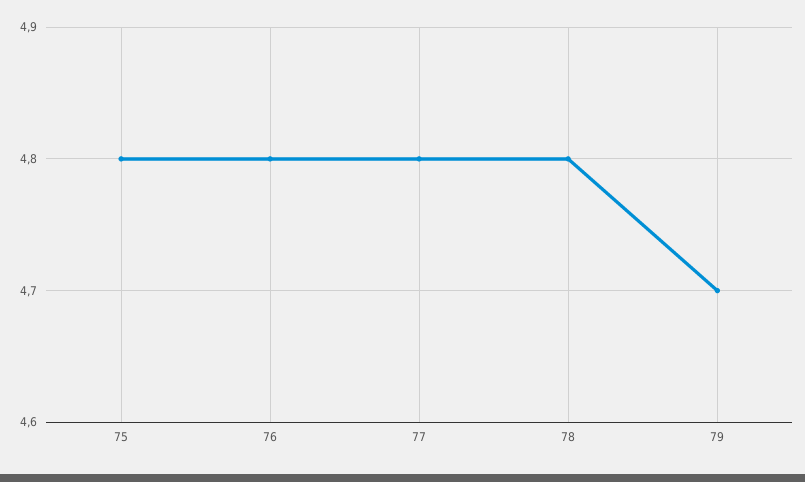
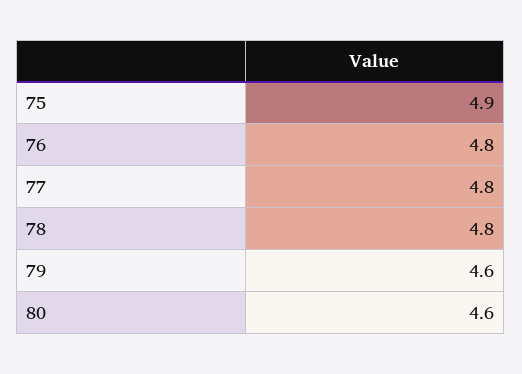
  {
-   "75": 4.8,
+   "75": 4.9,
    "76": 4.8,
    "77": 4.8,
    "78": 4.8,
-   "79": 4.7
+   "79": 4.6,
+   "80": 4.6
  }

